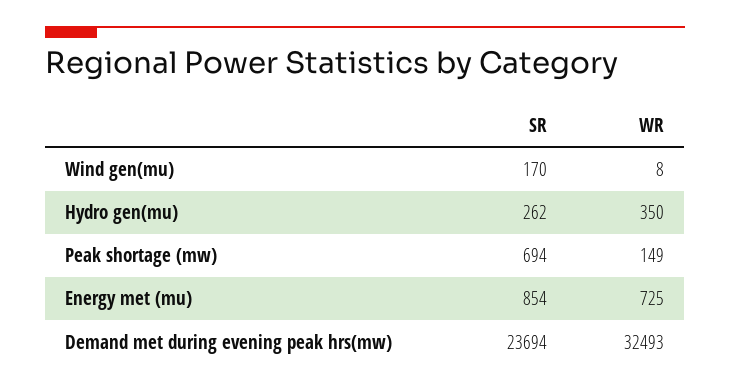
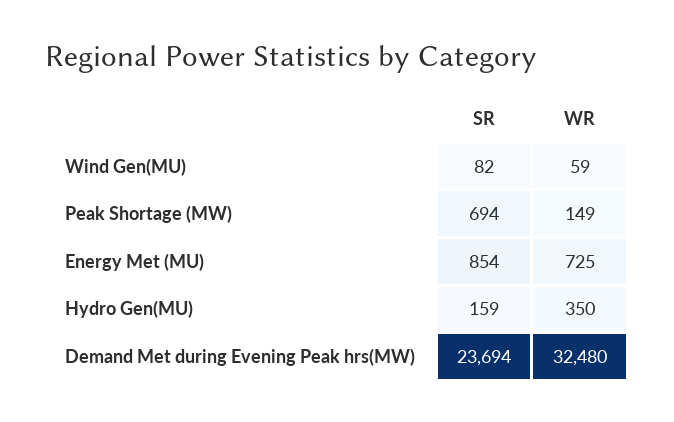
  {
    "SR": {
-     "Wind gen(mu)": 170,
+     "Wind gen(mu)": 82,
-     "Hydro gen(mu)": 262,
+     "Hydro gen(mu)": 159,
      "Peak shortage (mw)": 694,
      "Energy met (mu)": 854,
      "Demand met during evening peak hrs(mw)": 23694
    },
    "WR": {
-     "Wind gen(mu)": 8,
+     "Wind gen(mu)": 59,
      "Hydro gen(mu)": 350,
      "Peak shortage (mw)": 149,
      "Energy met (mu)": 725,
-     "Demand met during evening peak hrs(mw)": 32493
+     "Demand met during evening peak hrs(mw)": 32480
    }
  }

